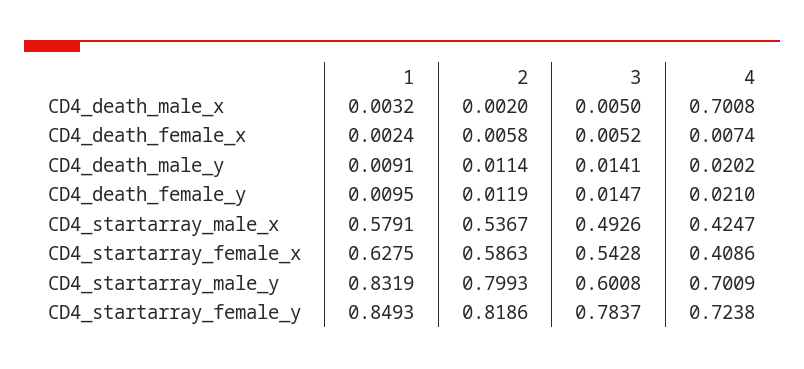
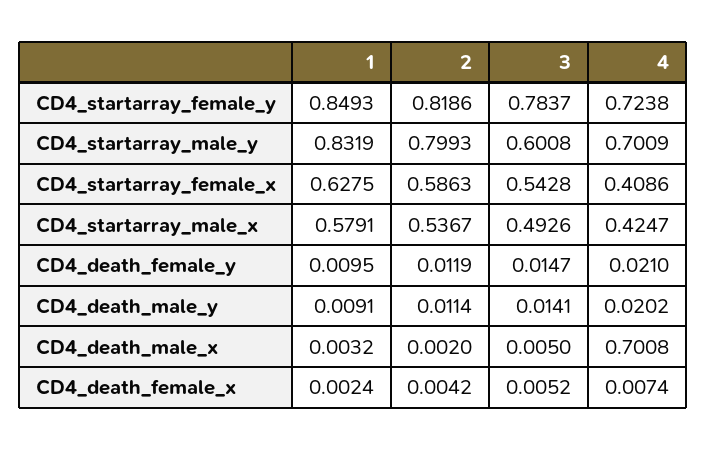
  {
    "1": {
      "CD4_death_male_x": 0.0032,
      "CD4_death_female_x": 0.0024,
      "CD4_death_male_y": 0.0091,
      "CD4_death_female_y": 0.0095,
      "CD4_startarray_male_x": 0.5791,
      "CD4_startarray_female_x": 0.6275,
      "CD4_startarray_male_y": 0.8319,
      "CD4_startarray_female_y": 0.8493
    },
    "2": {
      "CD4_death_male_x": 0.002,
-     "CD4_death_female_x": 0.0058,
+     "CD4_death_female_x": 0.0042,
      "CD4_death_male_y": 0.0114,
      "CD4_death_female_y": 0.0119,
      "CD4_startarray_male_x": 0.5367,
      "CD4_startarray_female_x": 0.5863,
      "CD4_startarray_male_y": 0.7993,
      "CD4_startarray_female_y": 0.8186
    },
    "3": {
      "CD4_death_male_x": 0.005,
      "CD4_death_female_x": 0.0052,
      "CD4_death_male_y": 0.0141,
      "CD4_death_female_y": 0.0147,
      "CD4_startarray_male_x": 0.4926,
      "CD4_startarray_female_x": 0.5428,
      "CD4_startarray_male_y": 0.6008,
      "CD4_startarray_female_y": 0.7837
    },
    "4": {
      "CD4_death_male_x": 0.7008,
      "CD4_death_female_x": 0.0074,
      "CD4_death_male_y": 0.0202,
      "CD4_death_female_y": 0.021,
      "CD4_startarray_male_x": 0.4247,
      "CD4_startarray_female_x": 0.4086,
      "CD4_startarray_male_y": 0.7009,
      "CD4_startarray_female_y": 0.7238
    }
  }

